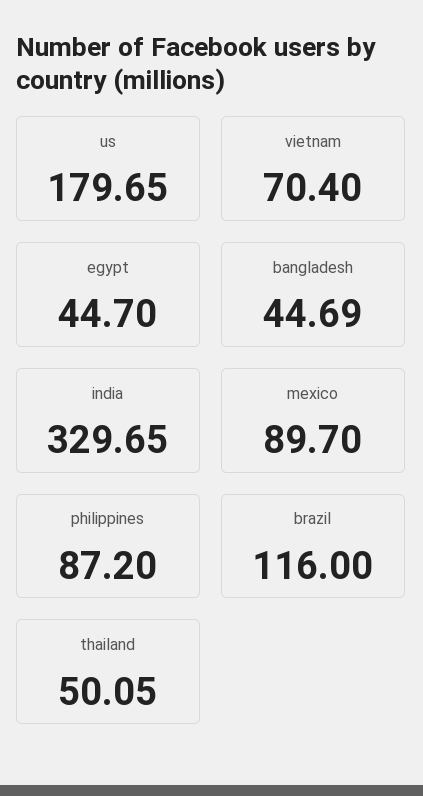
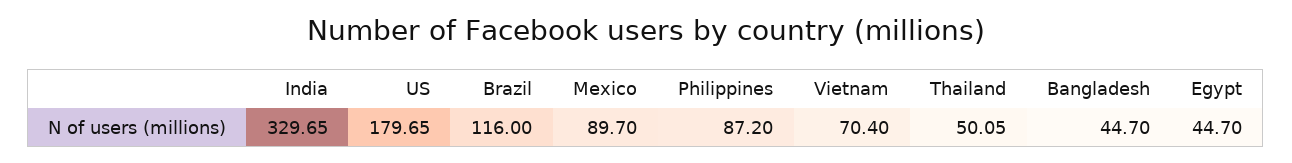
  {
    "us": 179.65,
    "vietnam": 70.4,
    "egypt": 44.7,
-   "bangladesh": 44.69,
+   "bangladesh": 44.7,
    "india": 329.65,
    "mexico": 89.7,
    "philippines": 87.2,
    "brazil": 116,
    "thailand": 50.05
  }

